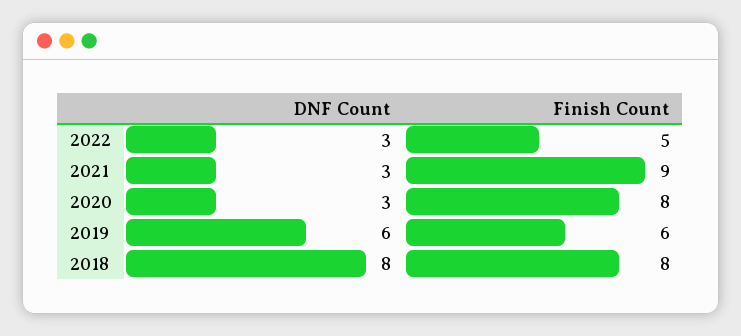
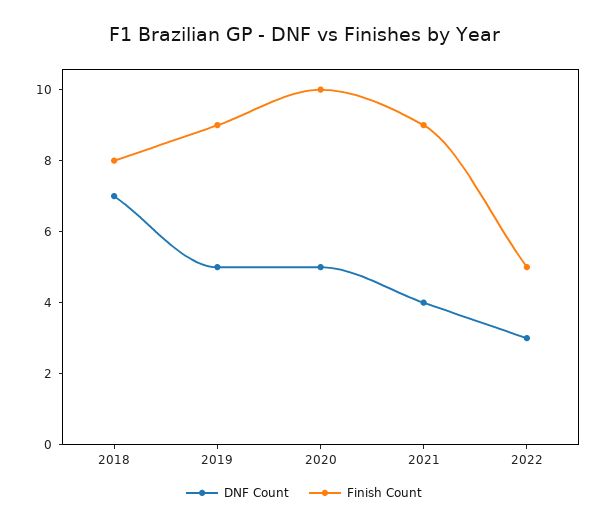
  {
    "DNF Count": {
      "2022": 3,
-     "2021": 3,
+     "2021": 4,
-     "2020": 3,
+     "2020": 5,
-     "2019": 6,
+     "2019": 5,
-     "2018": 8
+     "2018": 7
    },
    "Finish Count": {
      "2022": 5,
      "2021": 9,
-     "2020": 8,
+     "2020": 10,
-     "2019": 6,
+     "2019": 9,
      "2018": 8
    }
  }

